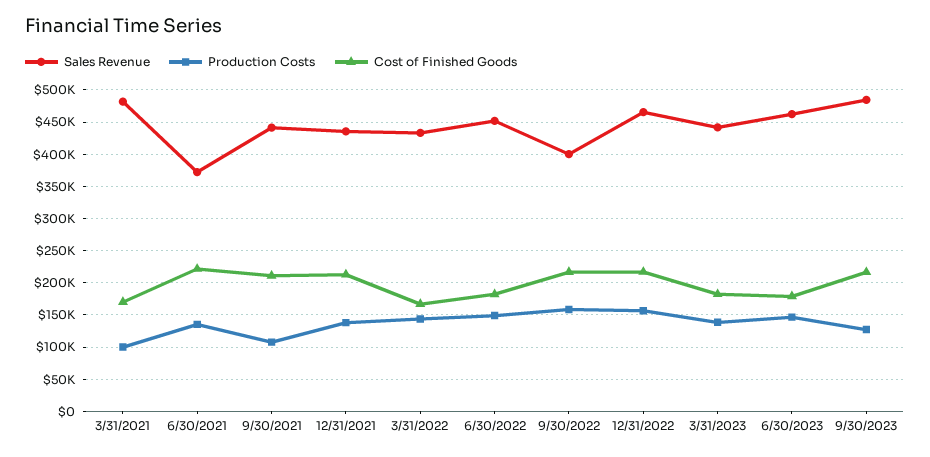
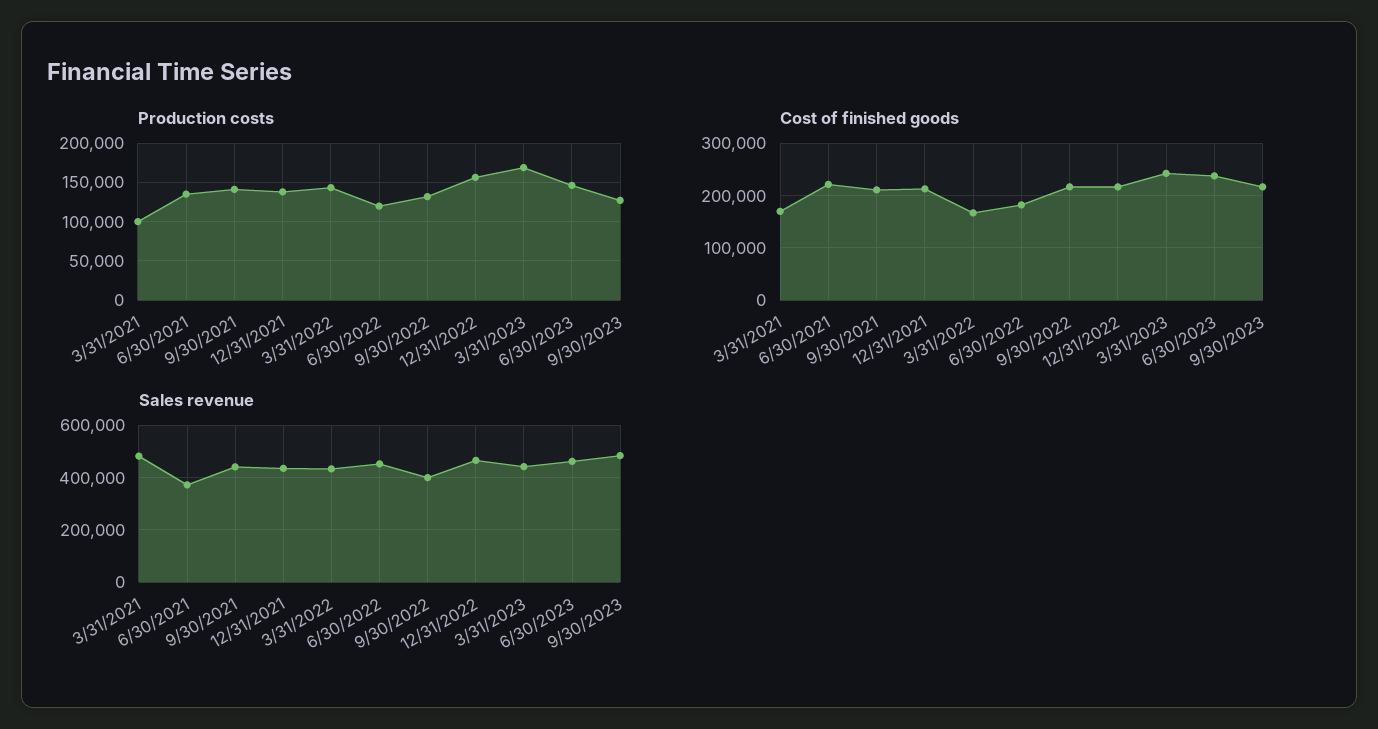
  {
    "Sales Revenue": {
      "3/31/2021": 480000,
      "6/30/2021": 370000,
      "9/30/2021": 440000,
      "12/31/2021": 440000,
      "3/31/2022": 430000,
      "6/30/2022": 450000,
      "9/30/2022": 400000,
      "12/31/2022": 470000,
      "3/31/2023": 440000,
      "6/30/2023": 460000,
      "9/30/2023": 480000
    },
    "Production Costs": {
      "3/31/2021": 100000,
      "6/30/2021": 140000,
-     "9/30/2021": 110000,
+     "9/30/2021": 140000,
      "12/31/2021": 140000,
      "3/31/2022": 140000,
-     "6/30/2022": 150000,
+     "6/30/2022": 120000,
-     "9/30/2022": 160000,
+     "9/30/2022": 130000,
      "12/31/2022": 160000,
-     "3/31/2023": 140000,
+     "3/31/2023": 170000,
      "6/30/2023": 150000,
      "9/30/2023": 130000
    },
    "Cost of Finished Goods": {
      "3/31/2021": 170000,
      "6/30/2021": 220000,
      "9/30/2021": 210000,
      "12/31/2021": 210000,
      "3/31/2022": 170000,
      "6/30/2022": 180000,
      "9/30/2022": 220000,
      "12/31/2022": 220000,
-     "3/31/2023": 180000,
+     "3/31/2023": 240000,
-     "6/30/2023": 180000,
+     "6/30/2023": 240000,
      "9/30/2023": 220000
    }
  }

